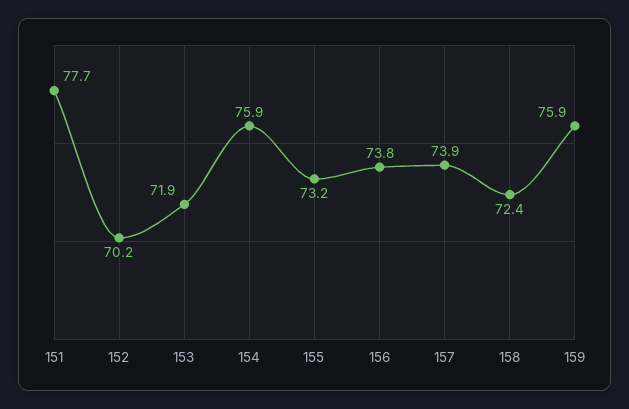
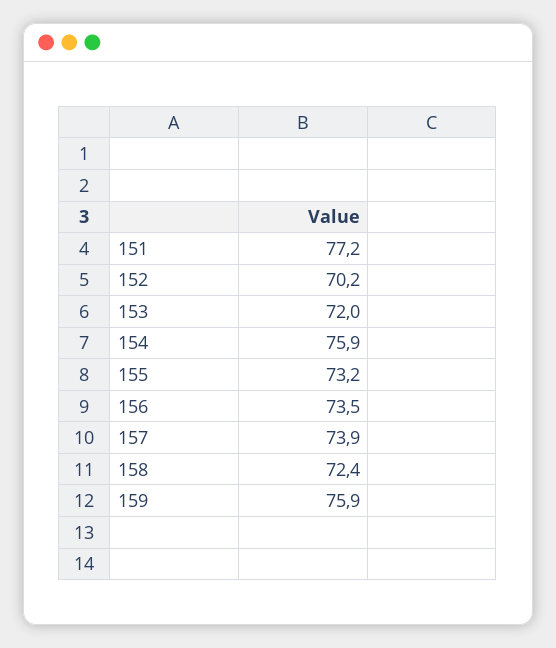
  {
-   "151": 77.7,
+   "151": 77.2,
    "152": 70.2,
-   "153": 71.9,
+   "153": 72,
    "154": 75.9,
    "155": 73.2,
-   "156": 73.8,
+   "156": 73.5,
    "157": 73.9,
    "158": 72.4,
    "159": 75.9
  }

